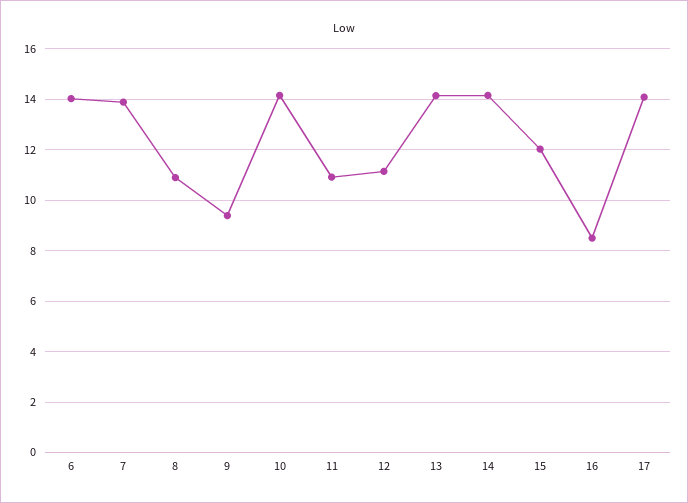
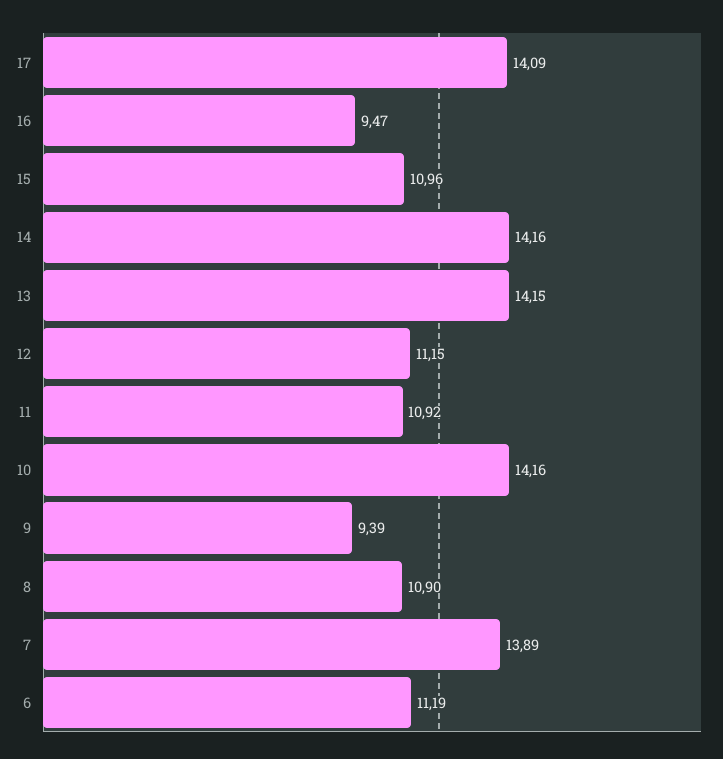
  {
-   "6": 14,
+   "6": 11.19,
    "7": 13.89,
    "8": 10.9,
    "9": 9.39,
    "10": 14.16,
    "11": 10.92,
    "12": 11.15,
    "13": 14.15,
    "14": 14.16,
-   "15": 12,
+   "15": 10.96,
-   "16": 8.5,
+   "16": 9.47,
    "17": 14.09
  }

